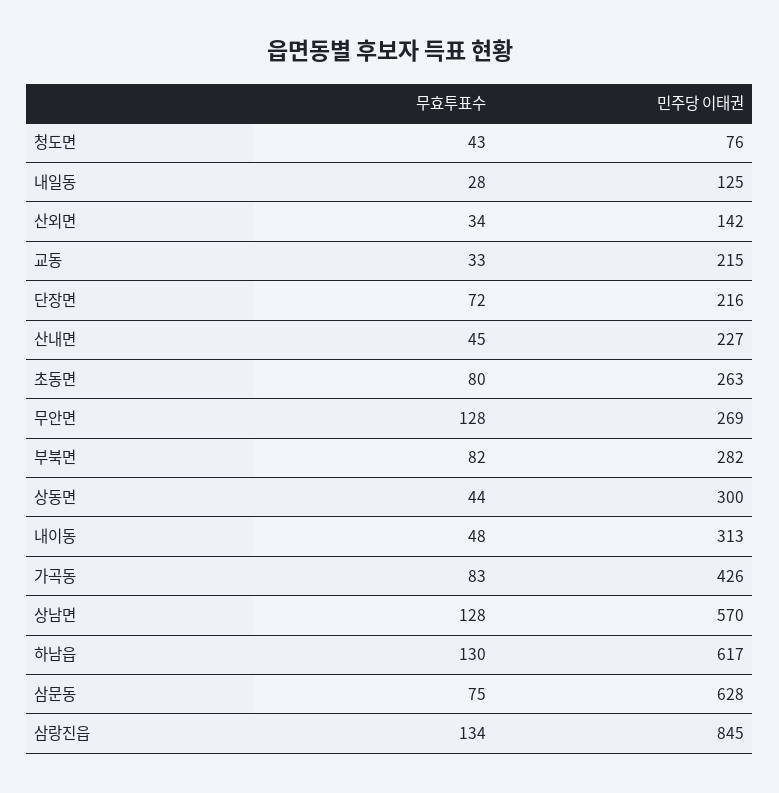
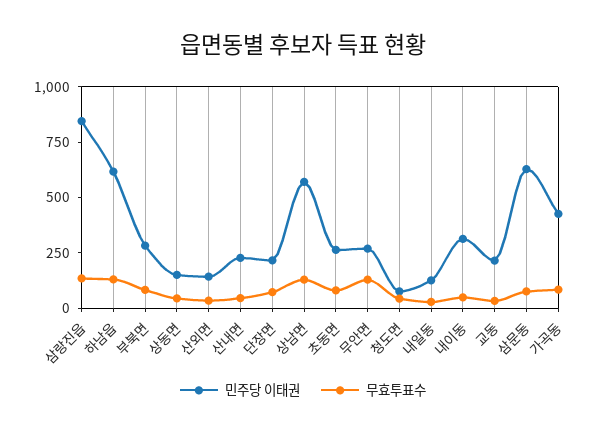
  {
    "무효투표수": {
      "청도면": 43,
      "내일동": 28,
      "산외면": 34,
      "교동": 33,
      "단장면": 72,
      "산내면": 45,
      "초동면": 80,
      "무안면": 128,
      "부북면": 82,
      "상동면": 44,
      "내이동": 48,
      "가곡동": 83,
      "상남면": 128,
      "하남읍": 130,
      "삼문동": 75,
      "삼랑진읍": 134
    },
    "민주당 이태권": {
      "청도면": 76,
      "내일동": 125,
      "산외면": 142,
      "교동": 215,
      "단장면": 216,
      "산내면": 227,
      "초동면": 263,
      "무안면": 269,
      "부북면": 282,
-     "상동면": 300,
+     "상동면": 150,
      "내이동": 313,
      "가곡동": 426,
      "상남면": 570,
      "하남읍": 617,
      "삼문동": 628,
      "삼랑진읍": 845
    }
  }

